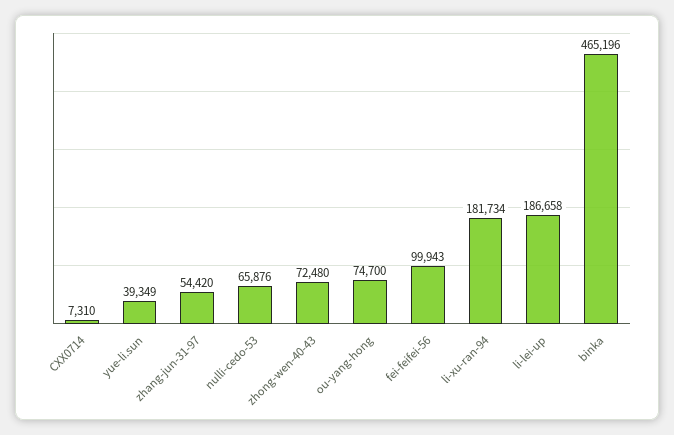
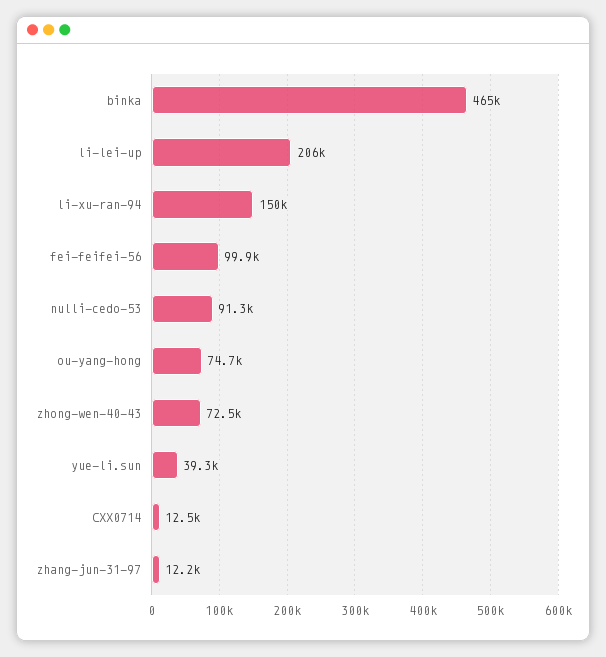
  {
-   "CXX0714": 7310,
+   "CXX0714": 12500,
    "yue-li.sun": 39349,
-   "zhang-jun-31-97": 54420,
+   "zhang-jun-31-97": 12200,
-   "nulli-cedo-53": 65876,
+   "nulli-cedo-53": 91300,
    "zhong-wen-40-43": 72480,
    "ou-yang-hong": 74700,
    "fei-feifei-56": 99943,
-   "li-xu-ran-94": 181734,
+   "li-xu-ran-94": 150000,
-   "li-lei-up": 186658,
+   "li-lei-up": 206000,
    "binka": 465196
  }

